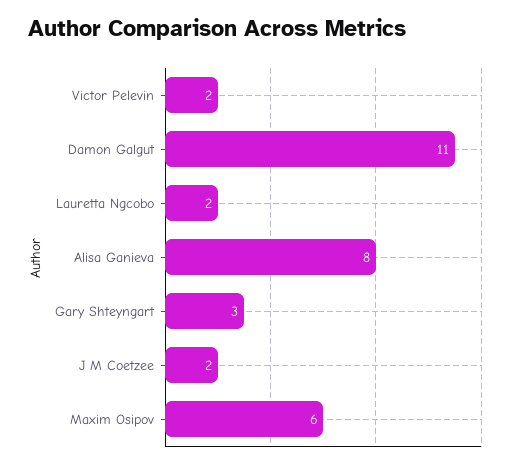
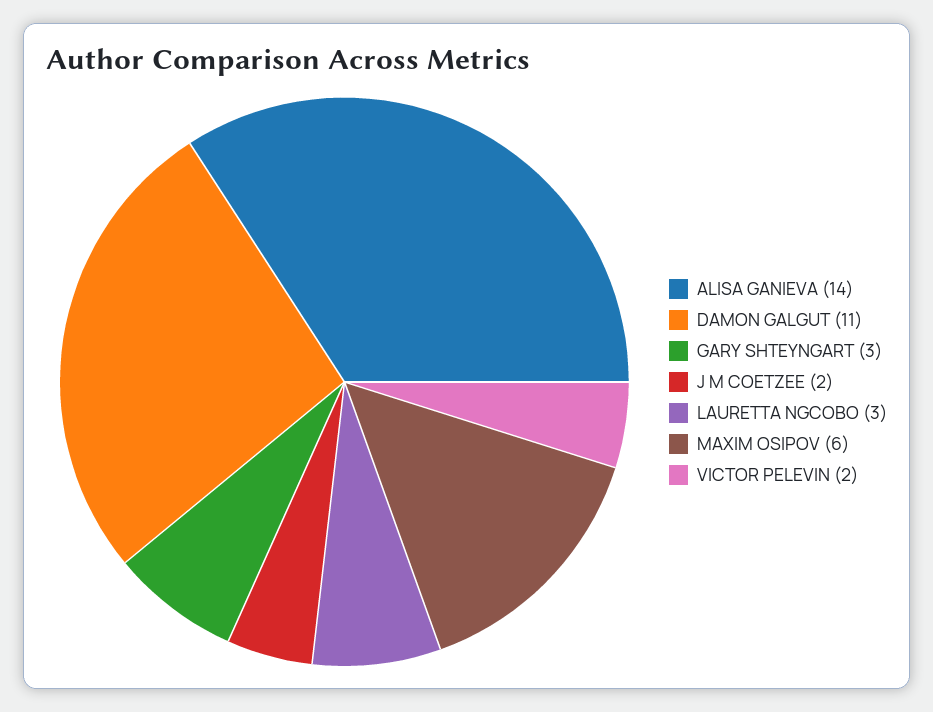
  {
    "Victor Pelevin": 2,
    "Damon Galgut": 11,
-   "Lauretta Ngcobo": 2,
+   "Lauretta Ngcobo": 3,
-   "Alisa Ganieva": 8,
+   "Alisa Ganieva": 14,
    "Gary Shteyngart": 3,
    "J M Coetzee": 2,
    "Maxim Osipov": 6
  }

